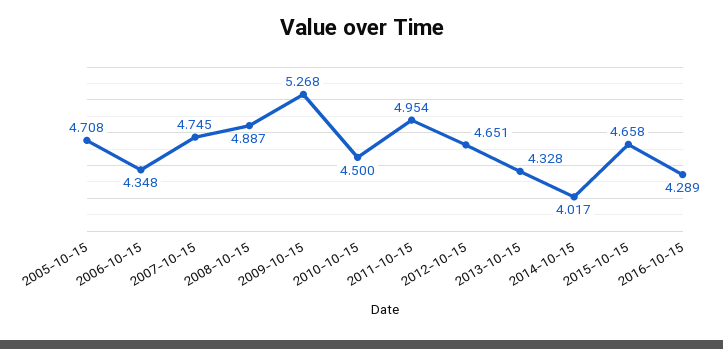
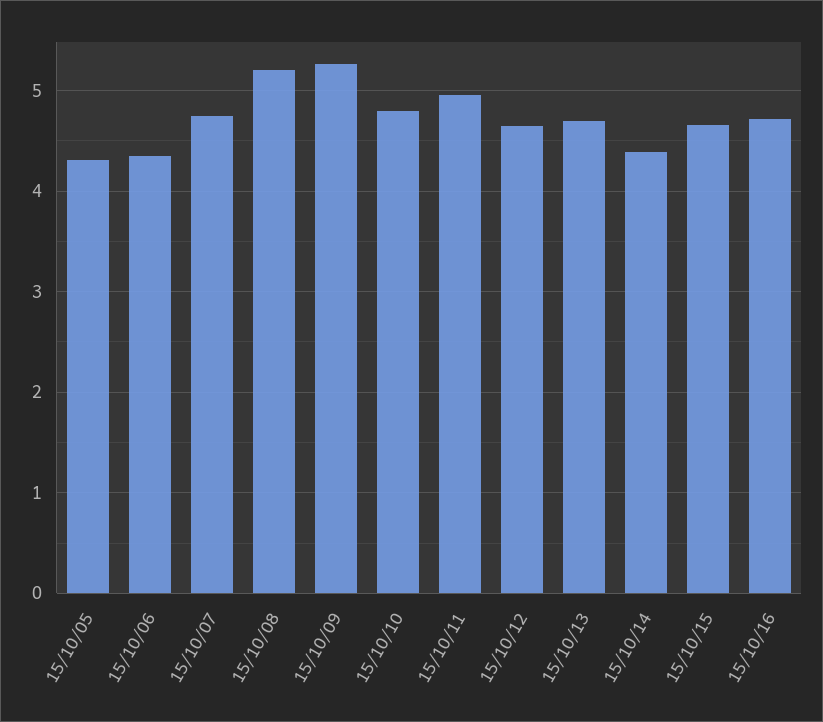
  {
-   "2005-10-15": 4.708,
+   "2005-10-15": 4.3,
    "2006-10-15": 4.348,
    "2007-10-15": 4.745,
-   "2008-10-15": 4.887,
+   "2008-10-15": 5.2,
    "2009-10-15": 5.268,
-   "2010-10-15": 4.5,
+   "2010-10-15": 4.8,
    "2011-10-15": 4.954,
    "2012-10-15": 4.651,
-   "2013-10-15": 4.328,
+   "2013-10-15": 4.7,
-   "2014-10-15": 4.017,
+   "2014-10-15": 4.4,
    "2015-10-15": 4.658,
-   "2016-10-15": 4.289
+   "2016-10-15": 4.7
  }

